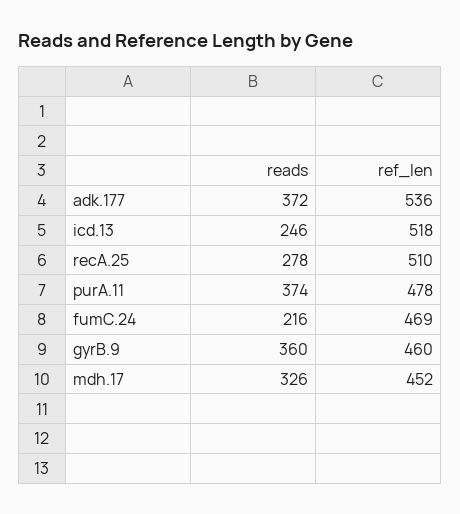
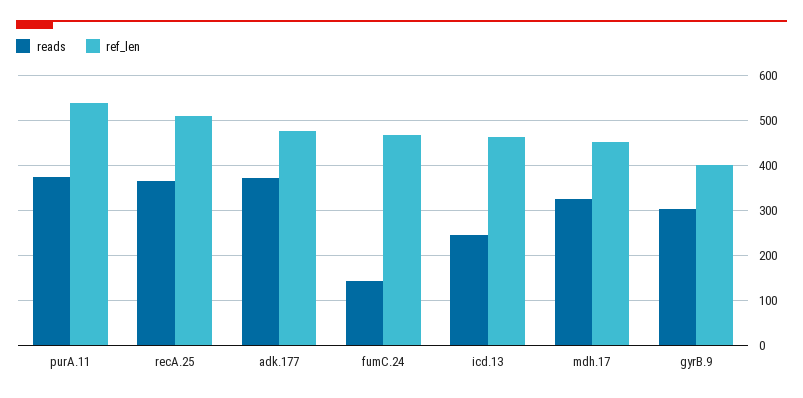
  {
    "reads": {
      "adk.177": 372,
      "icd.13": 246,
-     "recA.25": 278,
+     "recA.25": 360,
      "purA.11": 374,
-     "fumC.24": 216,
+     "fumC.24": 140,
-     "gyrB.9": 360,
+     "gyrB.9": 300,
      "mdh.17": 326
    },
    "ref_len": {
-     "adk.177": 536,
+     "adk.177": 480,
-     "icd.13": 518,
+     "icd.13": 460,
      "recA.25": 510,
-     "purA.11": 478,
+     "purA.11": 540,
      "fumC.24": 469,
-     "gyrB.9": 460,
+     "gyrB.9": 400,
      "mdh.17": 452
    }
  }

